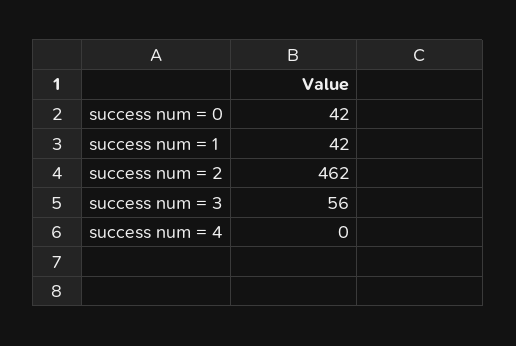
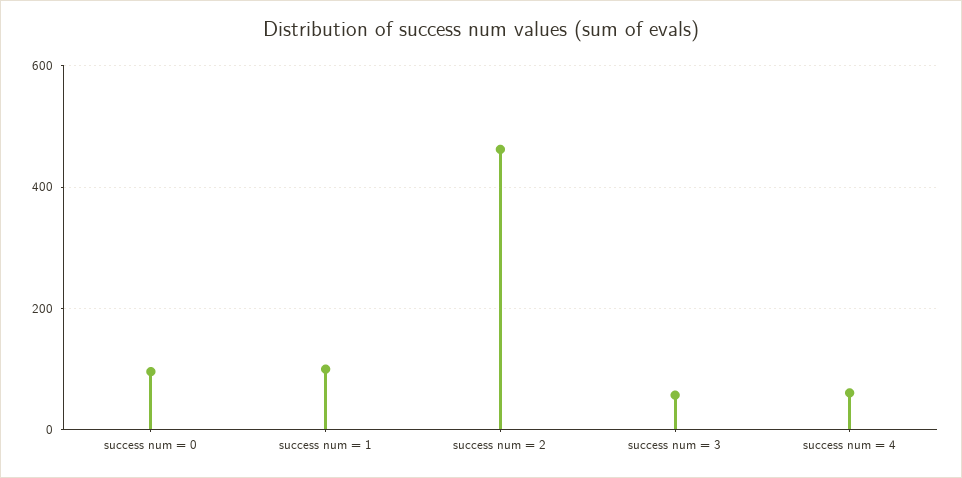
  {
-   "success num = 0": 42,
+   "success num = 0": 100,
-   "success num = 1": 42,
+   "success num = 1": 100,
    "success num = 2": 462,
    "success num = 3": 56,
-   "success num = 4": 0
+   "success num = 4": 60
  }

